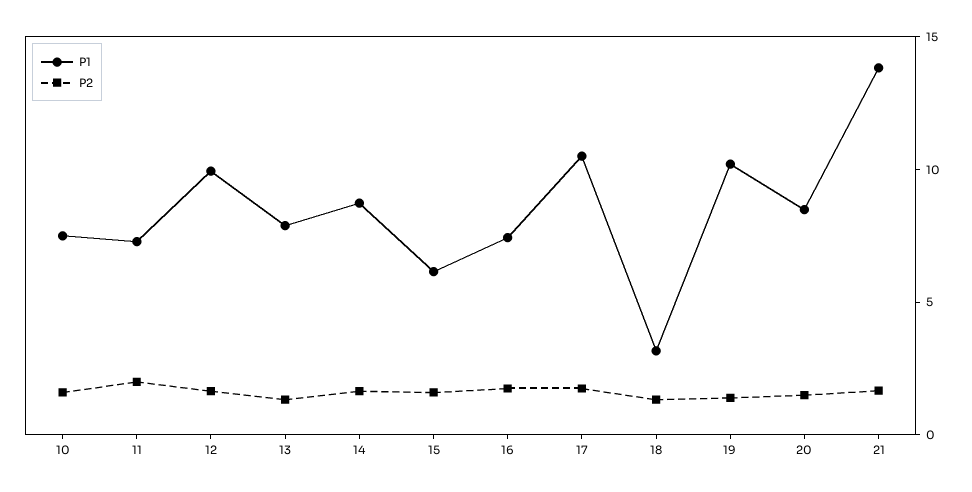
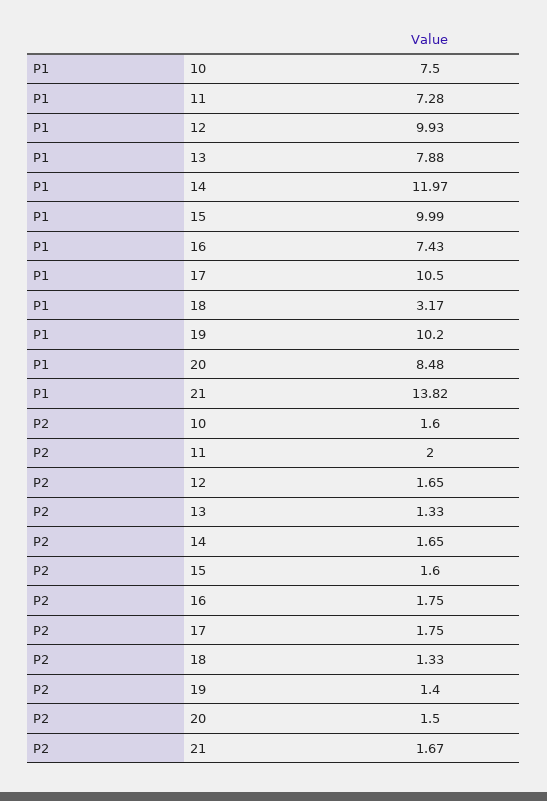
  {
    "P1": {
      "10": 7.5,
      "11": 7.28,
      "12": 9.93,
      "13": 7.88,
-     "14": 9,
+     "14": 11.97,
-     "15": 6,
+     "15": 9.99,
      "16": 7.43,
      "17": 10.5,
      "18": 3.17,
      "19": 10.2,
      "20": 8.48,
      "21": 13.82
    },
    "P2": {
      "10": 1.6,
      "11": 2,
      "12": 1.65,
      "13": 1.33,
      "14": 1.65,
      "15": 1.6,
      "16": 1.75,
      "17": 1.75,
      "18": 1.33,
      "19": 1.4,
      "20": 1.5,
      "21": 1.67
    }
  }

